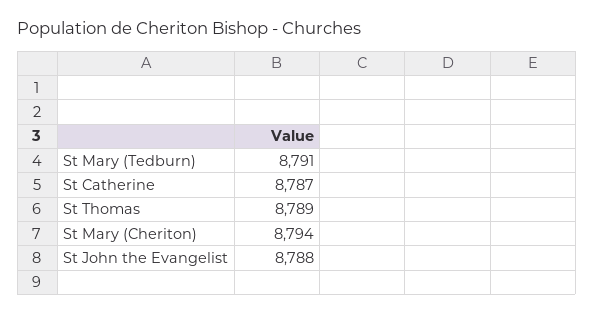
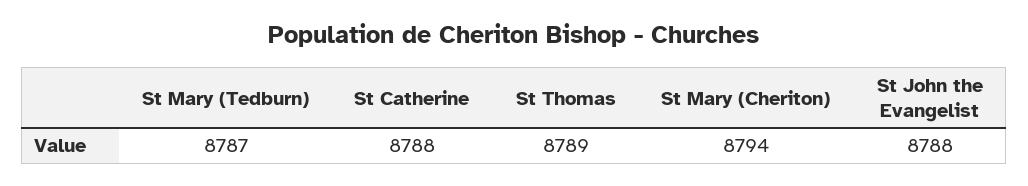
  {
-   "St Mary (Tedburn)": 8791,
+   "St Mary (Tedburn)": 8787,
-   "St Catherine": 8787,
+   "St Catherine": 8788,
    "St Thomas": 8789,
    "St Mary (Cheriton)": 8794,
    "St John the Evangelist": 8788
  }

